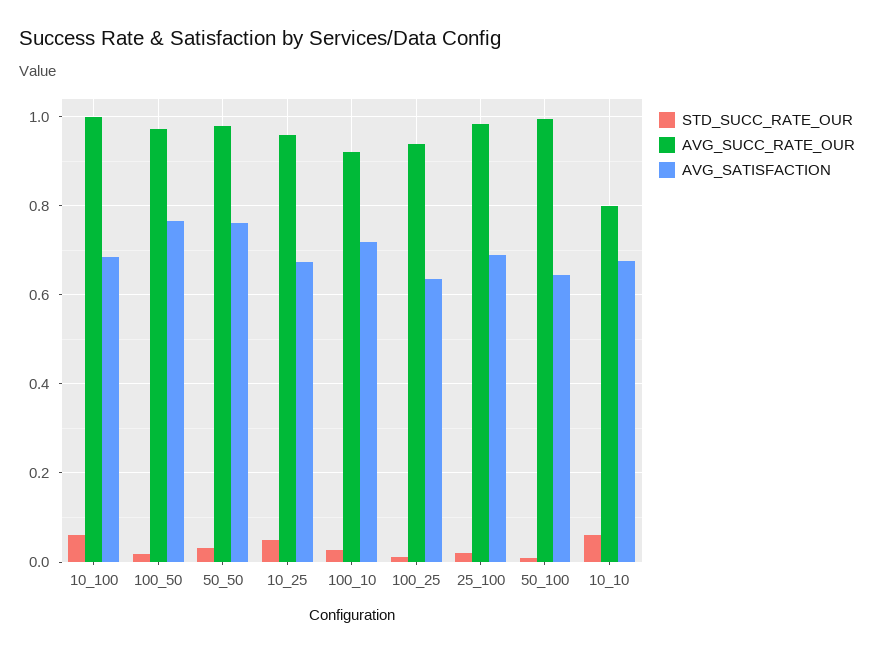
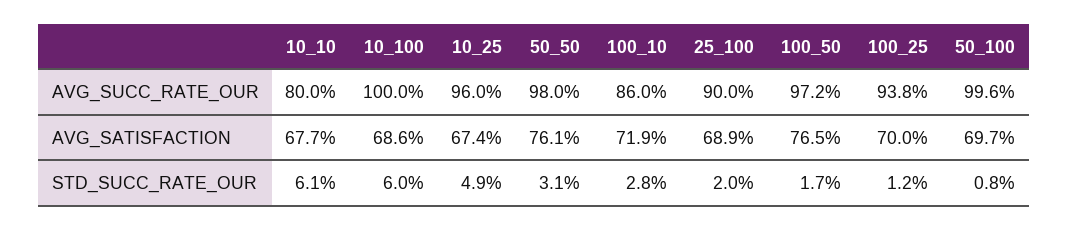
  {
    "STD_SUCC_RATE_OUR": {
      "10_100": 0.06,
      "100_50": 0.017,
      "50_50": 0.031,
      "10_25": 0.049,
      "100_10": 0.028,
      "100_25": 0.012,
      "25_100": 0.02,
      "50_100": 0.008,
      "10_10": 0.061
    },
    "AVG_SUCC_RATE_OUR": {
      "10_100": 1,
      "100_50": 0.972,
      "50_50": 0.98,
      "10_25": 0.96,
-     "100_10": 0.92,
+     "100_10": 0.86,
      "100_25": 0.938,
-     "25_100": 0.98,
+     "25_100": 0.9,
      "50_100": 0.996,
      "10_10": 0.8
    },
    "AVG_SATISFACTION": {
      "10_100": 0.686,
      "100_50": 0.765,
      "50_50": 0.761,
      "10_25": 0.674,
      "100_10": 0.719,
-     "100_25": 0.64,
+     "100_25": 0.7,
      "25_100": 0.689,
-     "50_100": 0.64,
+     "50_100": 0.697,
      "10_10": 0.677
    }
  }

